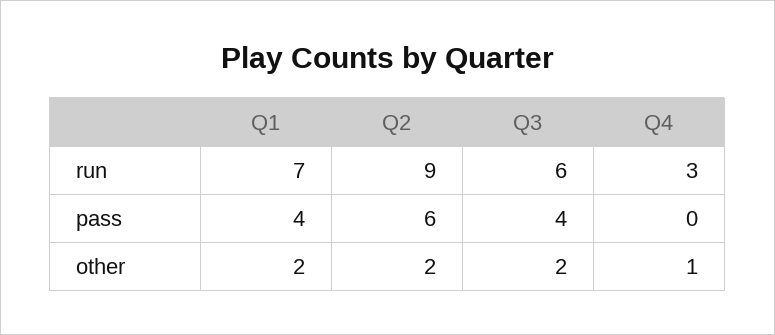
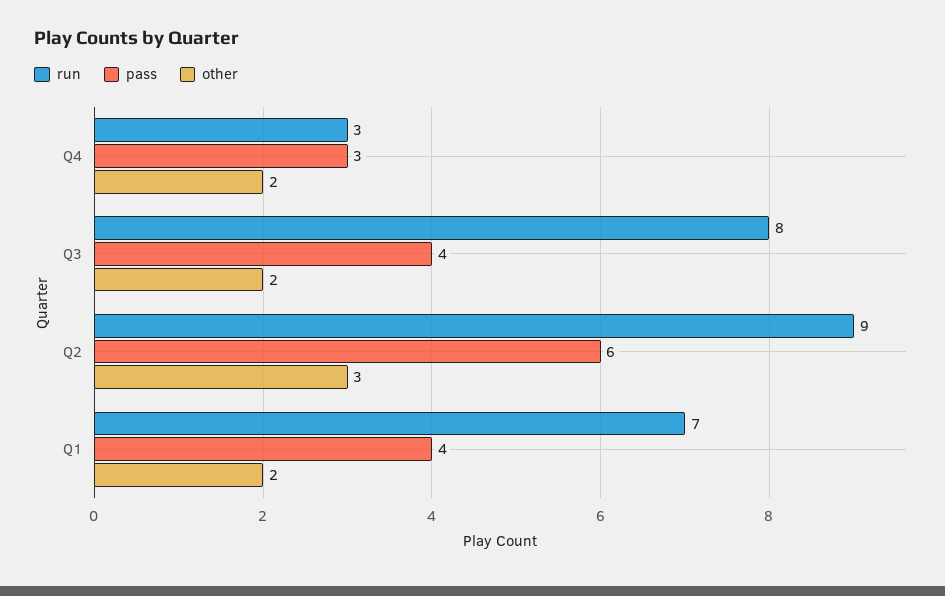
  {
    "run": {
      "Q1": 7,
      "Q2": 9,
-     "Q3": 6,
+     "Q3": 8,
      "Q4": 3
    },
    "pass": {
      "Q1": 4,
      "Q2": 6,
      "Q3": 4,
-     "Q4": 0
+     "Q4": 3
    },
    "other": {
      "Q1": 2,
-     "Q2": 2,
+     "Q2": 3,
      "Q3": 2,
-     "Q4": 1
+     "Q4": 2
    }
  }

